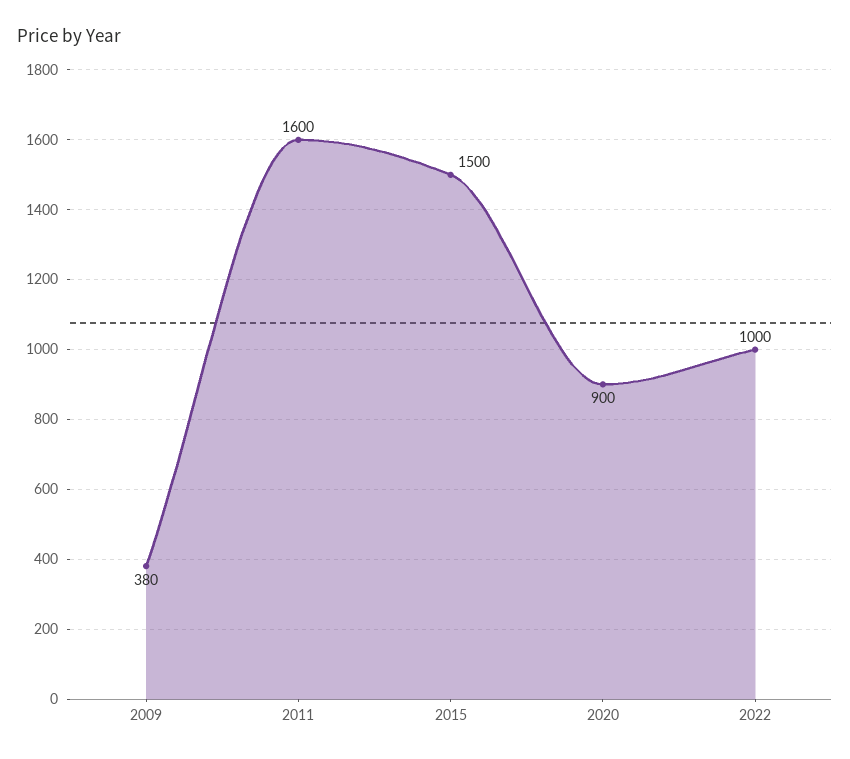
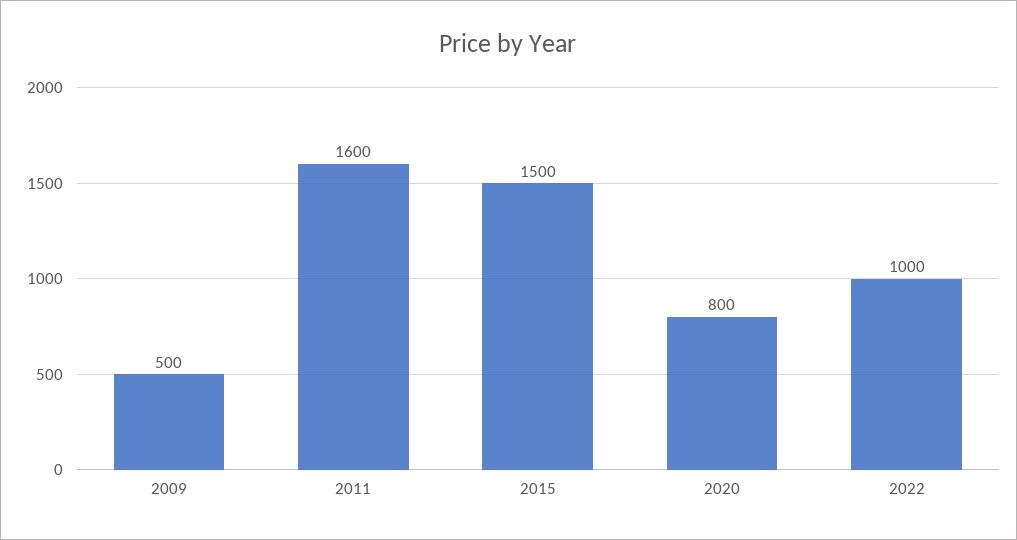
  {
-   "2009": 380,
+   "2009": 500,
    "2011": 1600,
    "2015": 1500,
-   "2020": 900,
+   "2020": 800,
    "2022": 1000
  }

